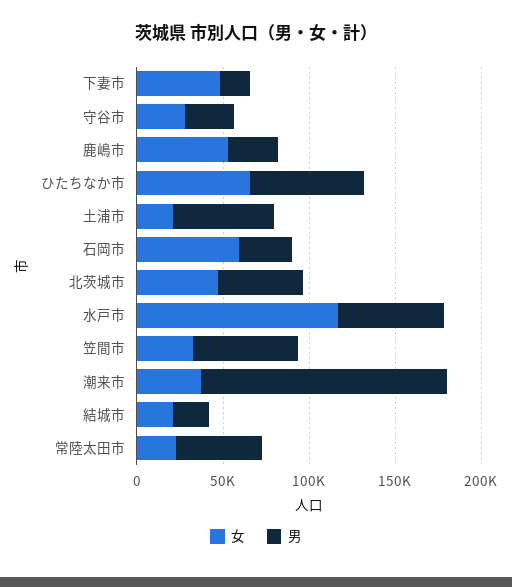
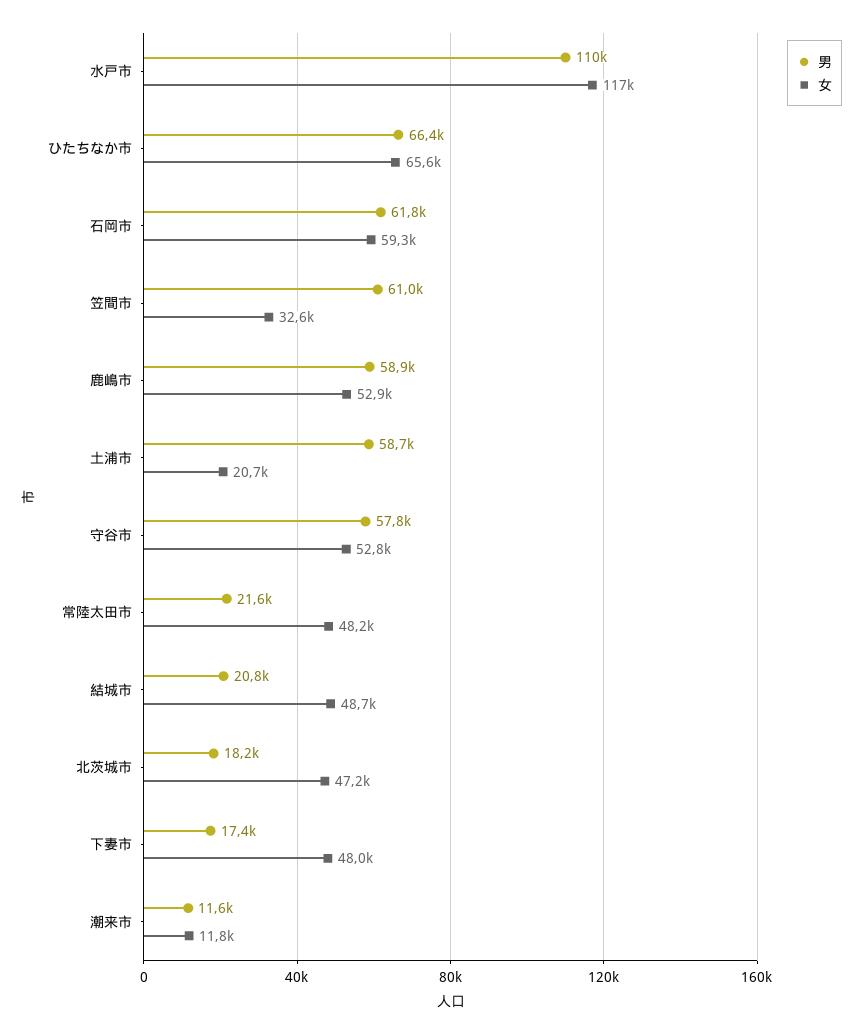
  {
    "女": {
      "下妻市": 48000,
-     "守谷市": 30000,
+     "守谷市": 52800,
      "鹿嶋市": 52900,
      "ひたちなか市": 65600,
      "土浦市": 20700,
      "石岡市": 59300,
      "北茨城市": 47200,
      "水戸市": 117000,
      "笠間市": 32600,
-     "潮来市": 40000,
+     "潮来市": 11800,
-     "結城市": 20000,
+     "結城市": 48700,
-     "常陸太田市": 20000
+     "常陸太田市": 48200
    },
    "男": {
      "下妻市": 17400,
-     "守谷市": 30000,
+     "守谷市": 57800,
-     "鹿嶋市": 30000,
+     "鹿嶋市": 58900,
      "ひたちなか市": 66400,
      "土浦市": 58700,
-     "石岡市": 30000,
+     "石岡市": 61800,
-     "北茨城市": 50000,
+     "北茨城市": 18200,
-     "水戸市": 60000,
+     "水戸市": 110000,
      "笠間市": 61000,
-     "潮来市": 140000,
+     "潮来市": 11600,
      "結城市": 20800,
-     "常陸太田市": 50000
+     "常陸太田市": 21600
    }
  }

